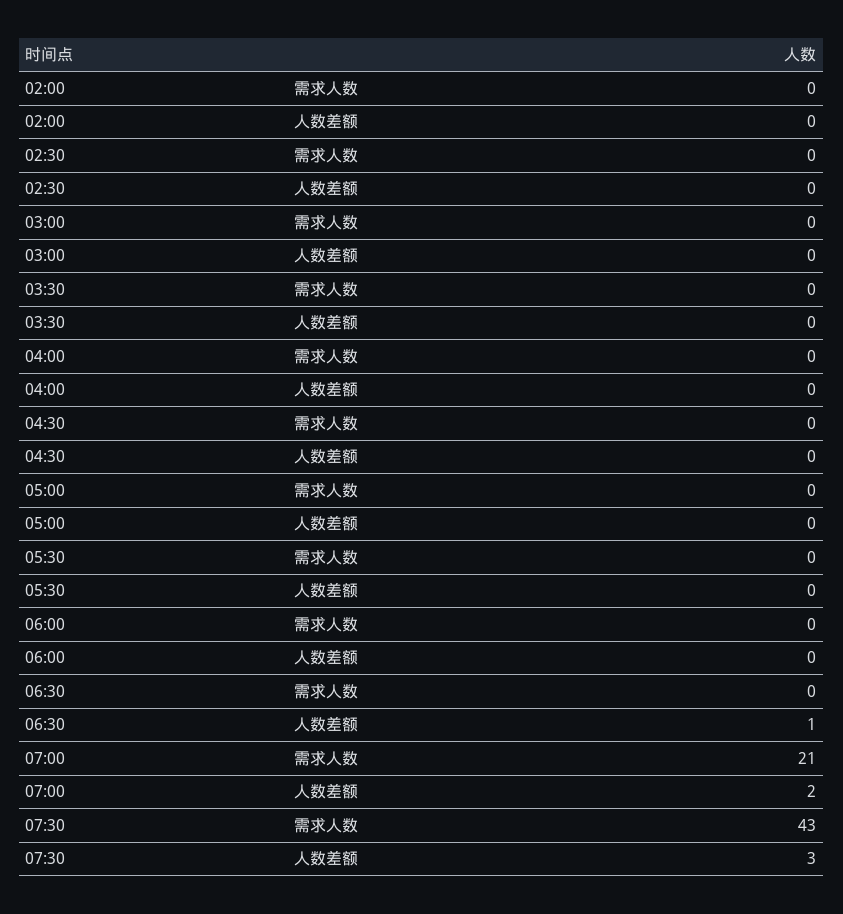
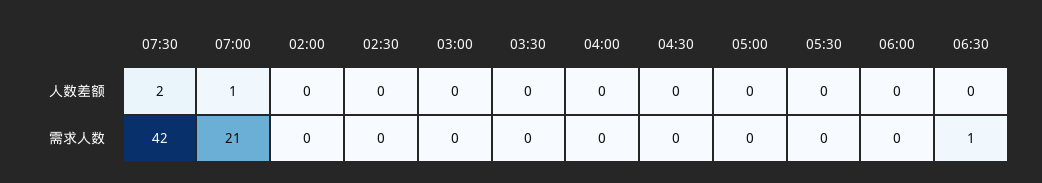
  {
    "02:00": {
      "需求人数": 0,
      "人数差额": 0
    },
    "02:30": {
      "需求人数": 0,
      "人数差额": 0
    },
    "03:00": {
      "需求人数": 0,
      "人数差额": 0
    },
    "03:30": {
      "需求人数": 0,
      "人数差额": 0
    },
    "04:00": {
      "需求人数": 0,
      "人数差额": 0
    },
    "04:30": {
      "需求人数": 0,
      "人数差额": 0
    },
    "05:00": {
      "需求人数": 0,
      "人数差额": 0
    },
    "05:30": {
      "需求人数": 0,
      "人数差额": 0
    },
    "06:00": {
      "需求人数": 0,
      "人数差额": 0
    },
    "06:30": {
-     "需求人数": 0,
+     "需求人数": 1,
-     "人数差额": 1
+     "人数差额": 0
    },
    "07:00": {
      "需求人数": 21,
-     "人数差额": 2
+     "人数差额": 1
    },
    "07:30": {
-     "需求人数": 43,
+     "需求人数": 42,
-     "人数差额": 3
+     "人数差额": 2
    }
  }

